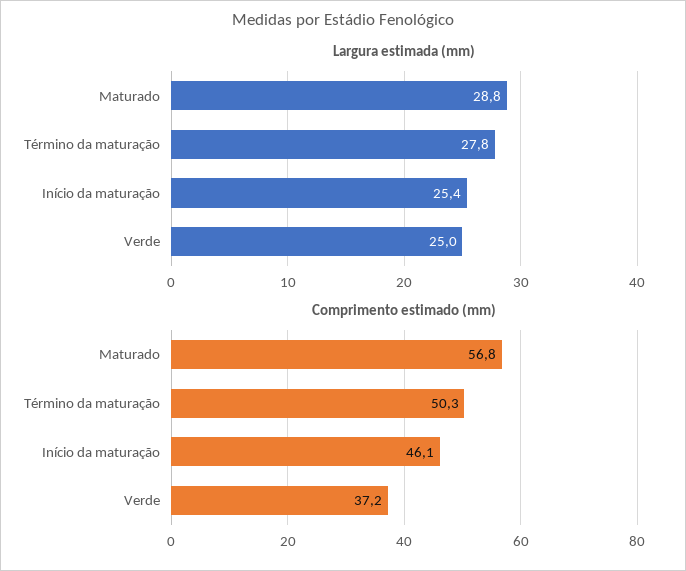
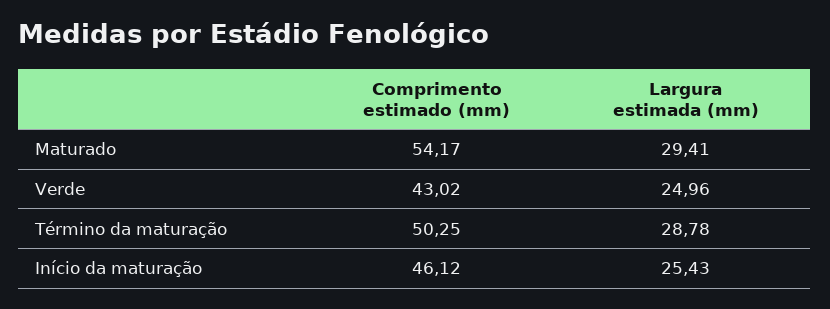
  {
    "Largura estimada (mm)": {
-     "Maturado": 28.8,
+     "Maturado": 29.41,
-     "Término da maturação": 27.8,
+     "Término da maturação": 28.78,
      "Início da maturação": 25.43,
      "Verde": 24.96
    },
    "Comprimento estimado (mm)": {
-     "Maturado": 56.8,
+     "Maturado": 54.17,
      "Término da maturação": 50.25,
      "Início da maturação": 46.12,
-     "Verde": 37.2
+     "Verde": 43.02
    }
  }

